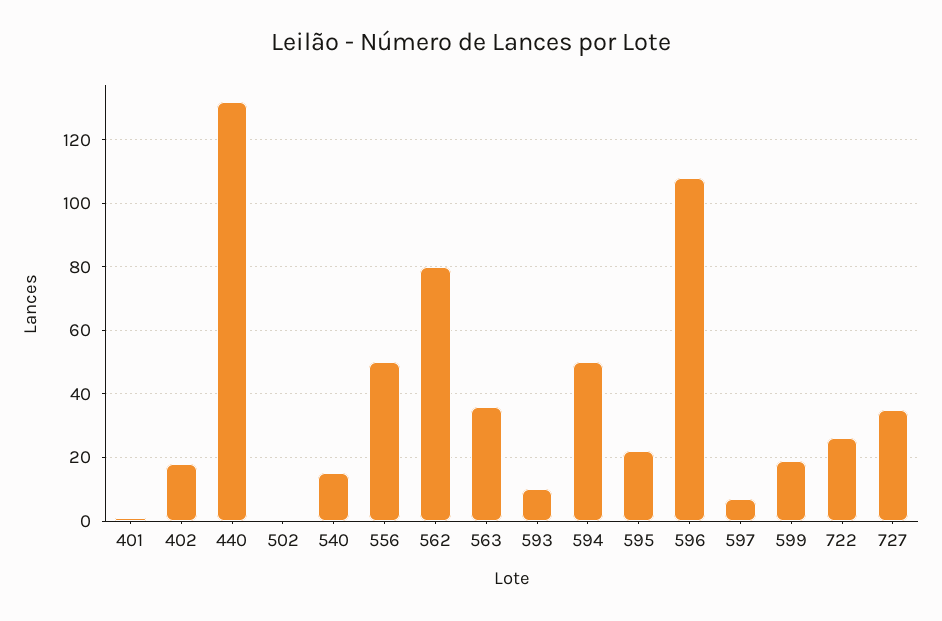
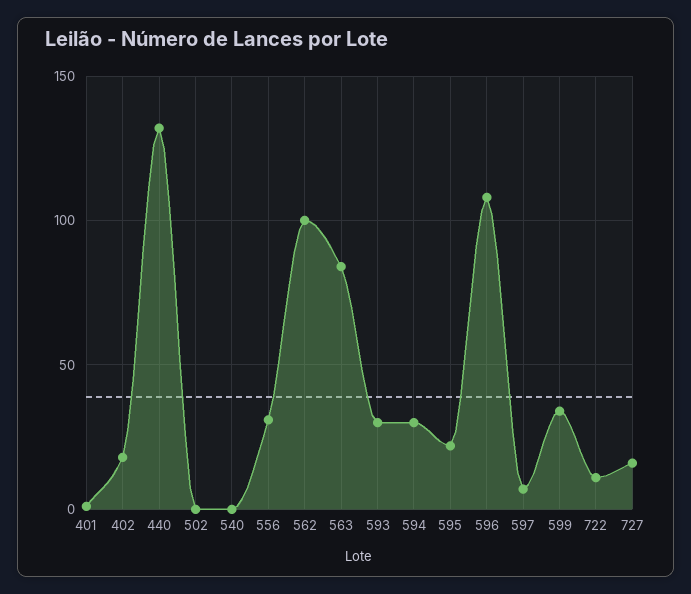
  {
    "401": 0,
    "402": 20,
    "440": 130,
    "502": 0,
-   "540": 15,
+   "540": 0,
-   "556": 50,
+   "556": 30,
-   "562": 80,
+   "562": 100,
-   "563": 35,
+   "563": 85,
-   "593": 10,
+   "593": 30,
-   "594": 50,
+   "594": 30,
    "595": 20,
    "596": 110,
    "597": 5,
-   "599": 20,
+   "599": 35,
-   "722": 25,
+   "722": 10,
-   "727": 35
+   "727": 15
  }

